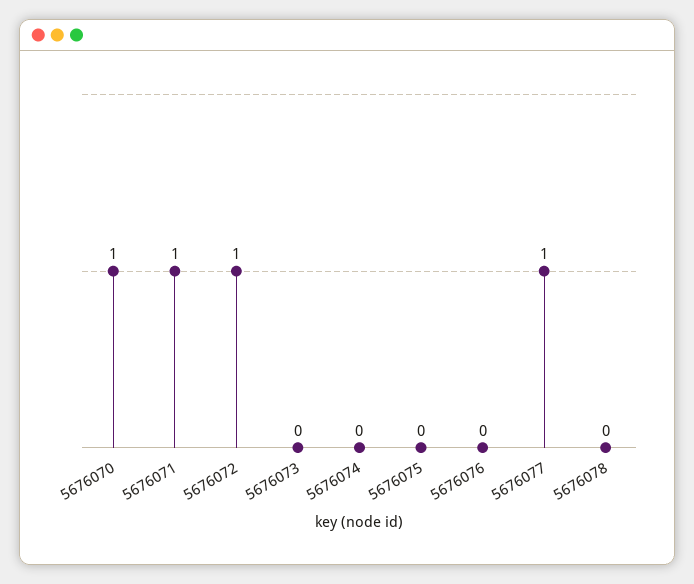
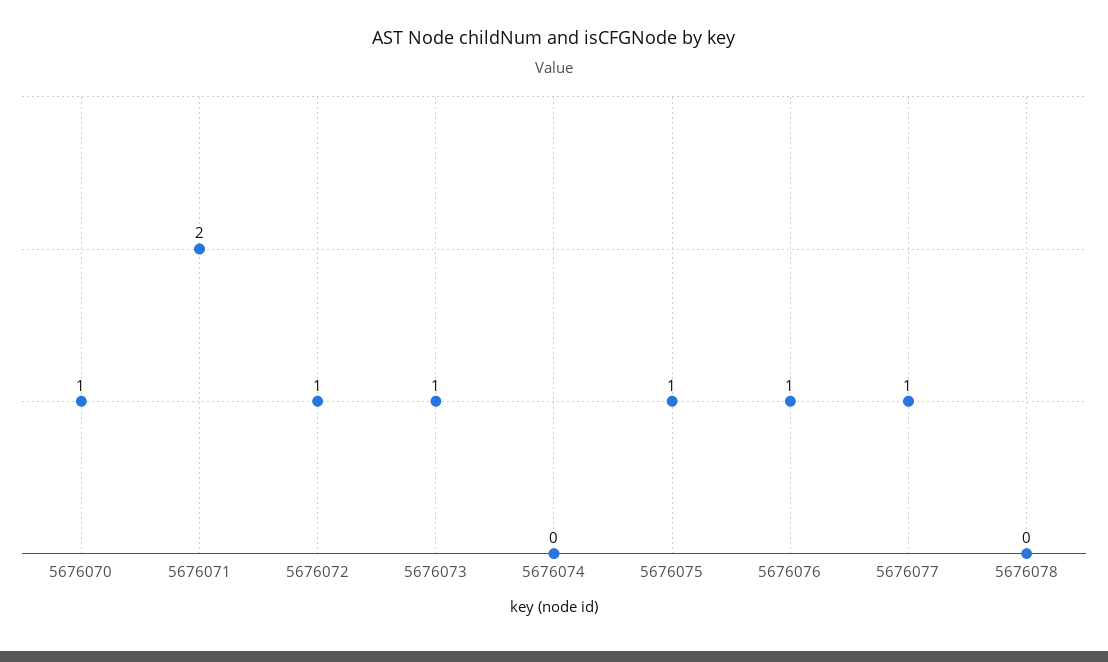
  {
    "5676070": 1,
-   "5676071": 1,
+   "5676071": 2,
    "5676072": 1,
-   "5676073": 0,
+   "5676073": 1,
    "5676074": 0,
-   "5676075": 0,
+   "5676075": 1,
-   "5676076": 0,
+   "5676076": 1,
    "5676077": 1,
    "5676078": 0
  }

